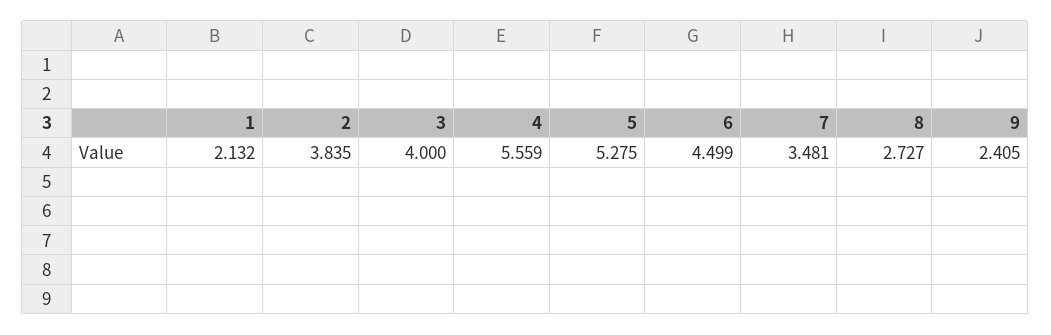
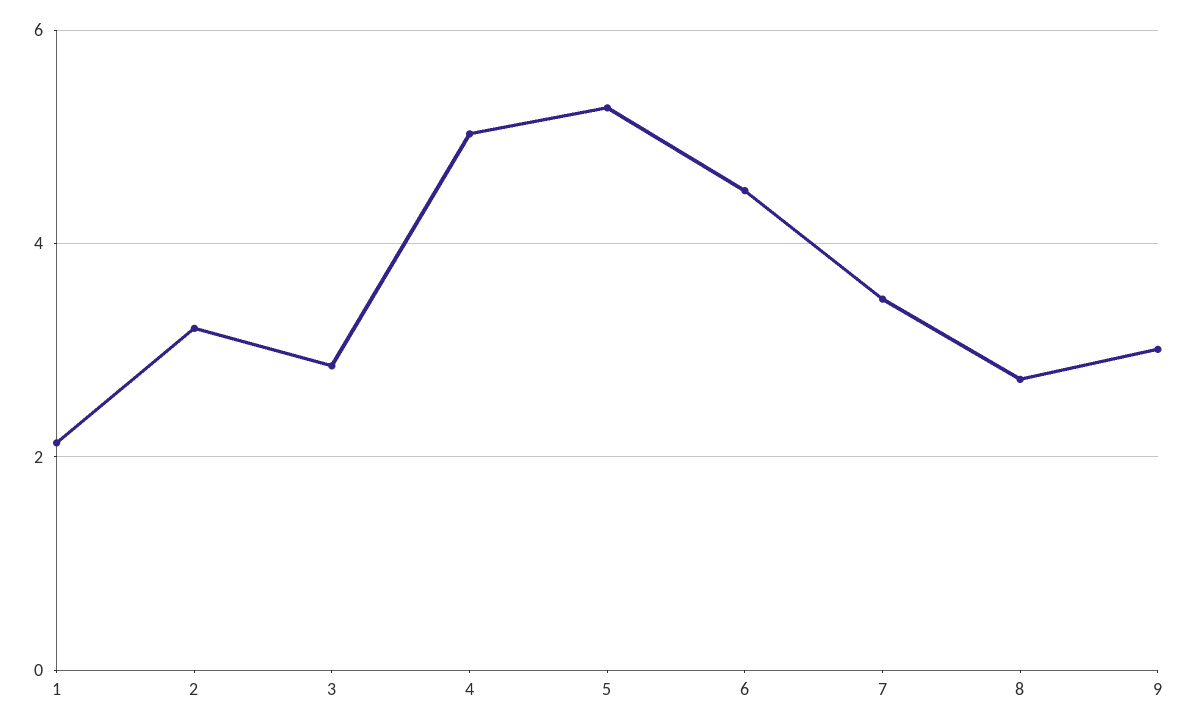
  {
    "1": 2.132,
-   "2": 3.835,
+   "2": 3.2,
-   "3": 4,
+   "3": 2.8,
-   "4": 5.559,
+   "4": 5,
    "5": 5.275,
    "6": 4.499,
    "7": 3.481,
    "8": 2.727,
-   "9": 2.405
+   "9": 3
  }

